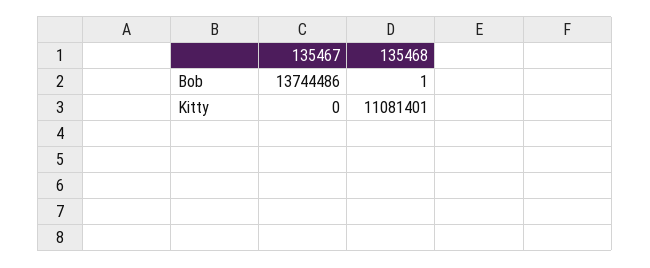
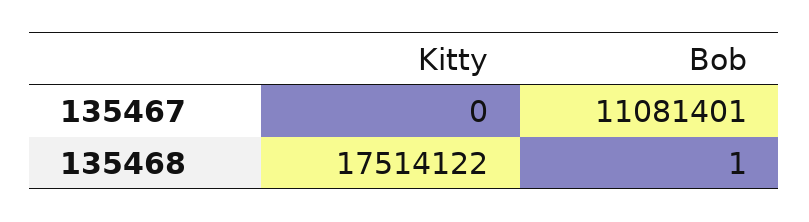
  {
    "135467": {
-     "Bob": 13744486,
+     "Bob": 11081401,
      "Kitty": 0
    },
    "135468": {
      "Bob": 1,
-     "Kitty": 11081401
+     "Kitty": 17514122
    }
  }

